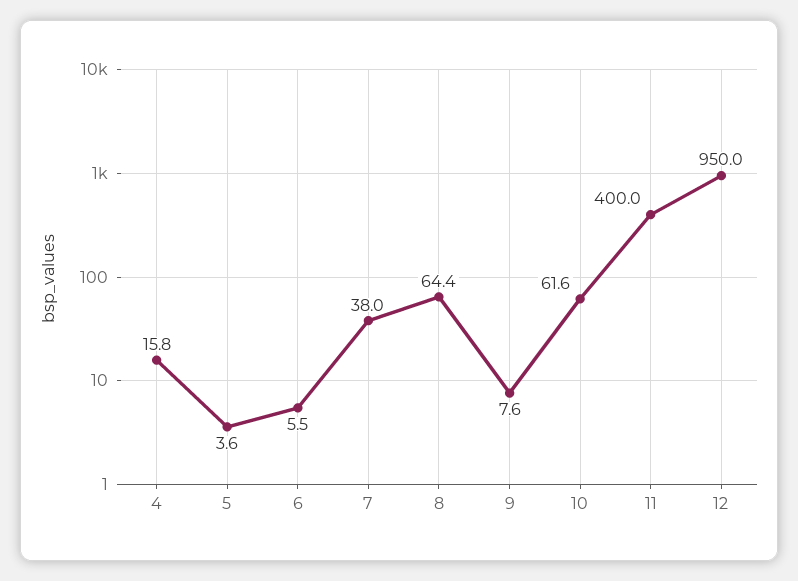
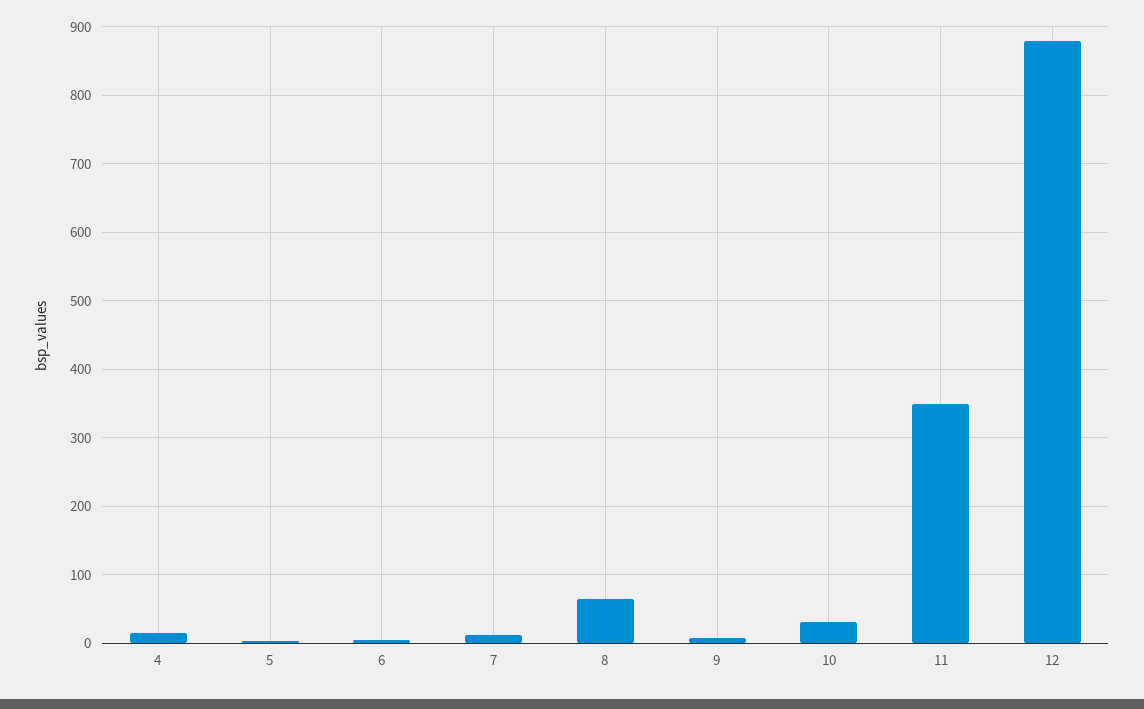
  {
    "4": 15.8,
    "5": 3.6,
    "6": 5.5,
-   "7": 38,
+   "7": 10,
    "8": 64.4,
    "9": 7.6,
-   "10": 61.6,
+   "10": 30,
-   "11": 400,
+   "11": 350,
-   "12": 950
+   "12": 880
  }

